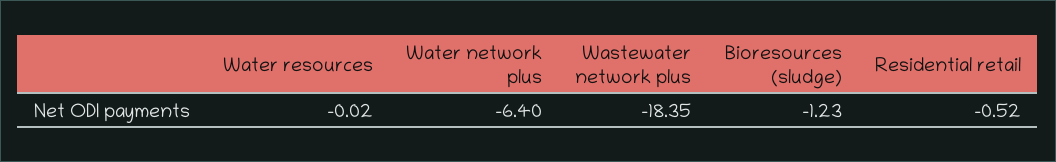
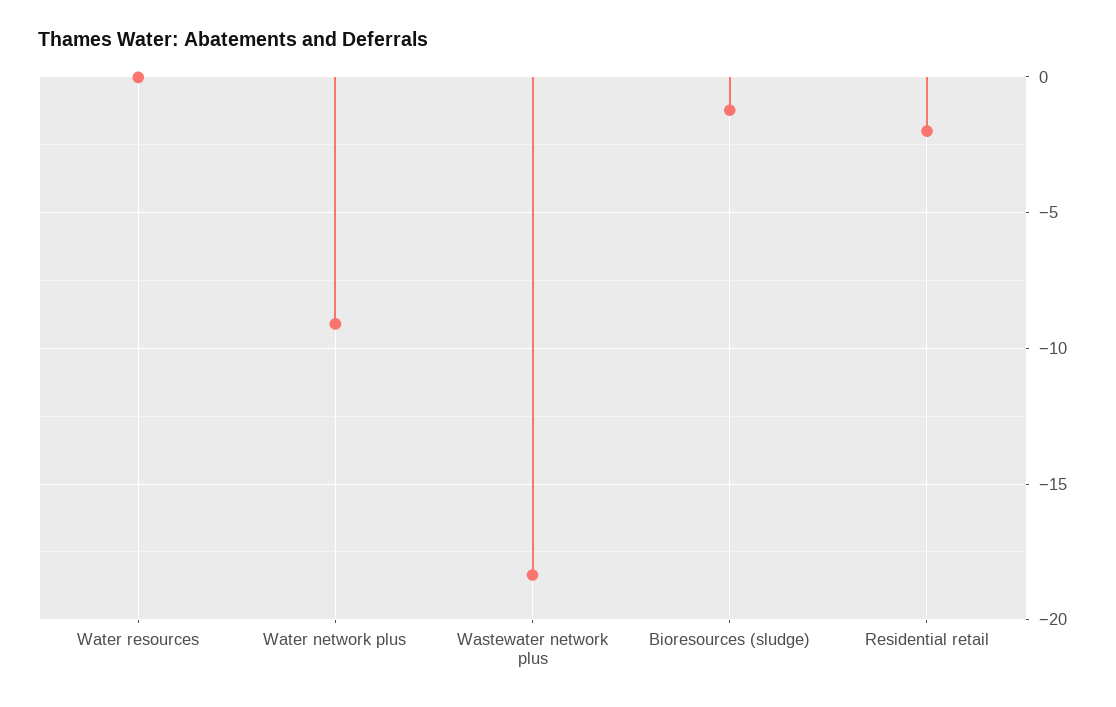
  {
    "Water resources": -0.02,
-   "Water network plus": -6.4,
+   "Water network plus": -9,
    "Wastewater network plus": -18.35,
    "Bioresources (sludge)": -1.23,
-   "Residential retail": -0.52
+   "Residential retail": -2
  }

